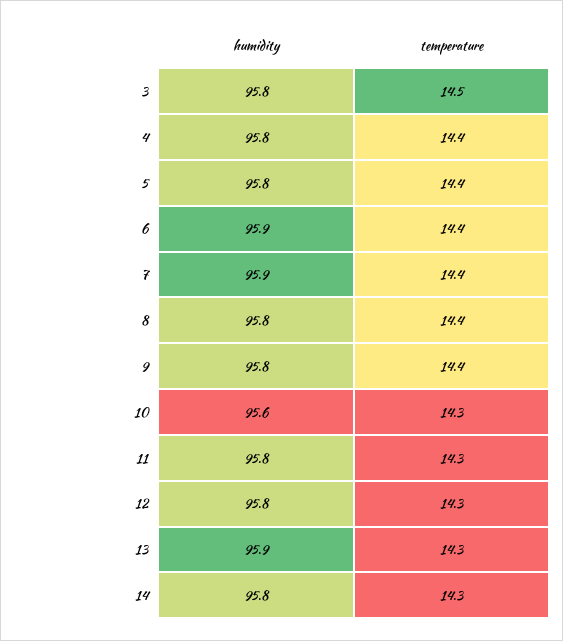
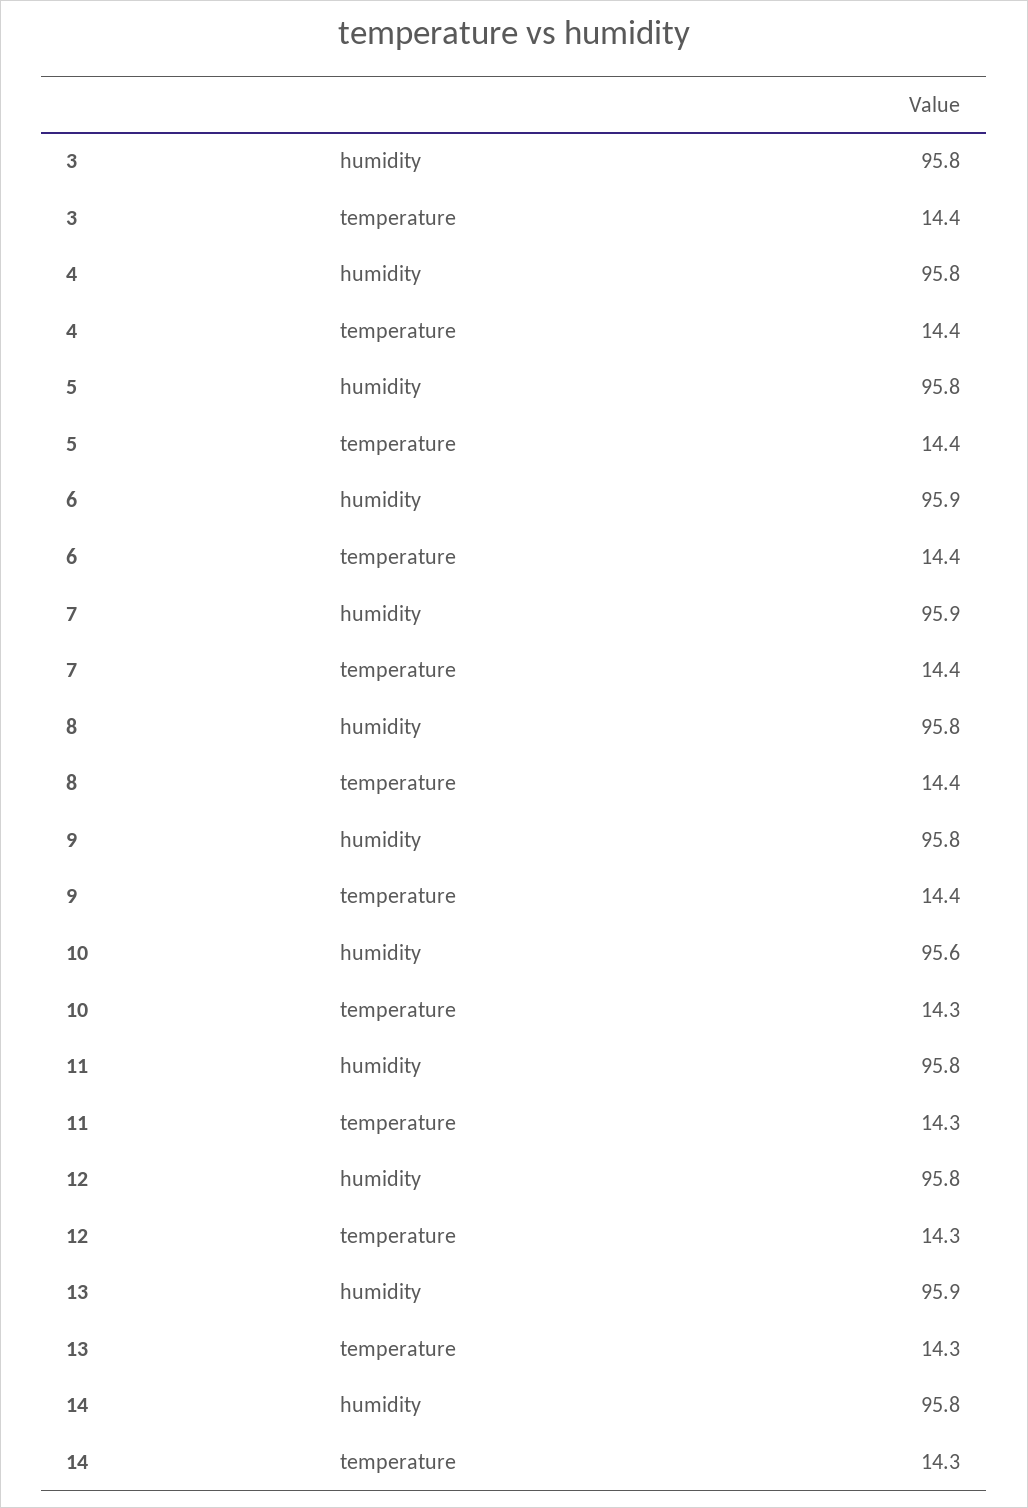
  {
    "humidity": {
      "3": 95.8,
      "4": 95.8,
      "5": 95.8,
      "6": 95.9,
      "7": 95.9,
      "8": 95.8,
      "9": 95.8,
      "10": 95.6,
      "11": 95.8,
      "12": 95.8,
      "13": 95.9,
      "14": 95.8
    },
    "temperature": {
-     "3": 14.5,
+     "3": 14.4,
      "4": 14.4,
      "5": 14.4,
      "6": 14.4,
      "7": 14.4,
      "8": 14.4,
      "9": 14.4,
      "10": 14.3,
      "11": 14.3,
      "12": 14.3,
      "13": 14.3,
      "14": 14.3
    }
  }

